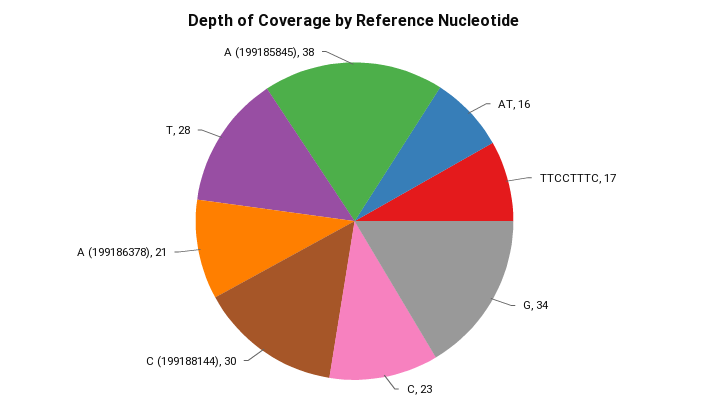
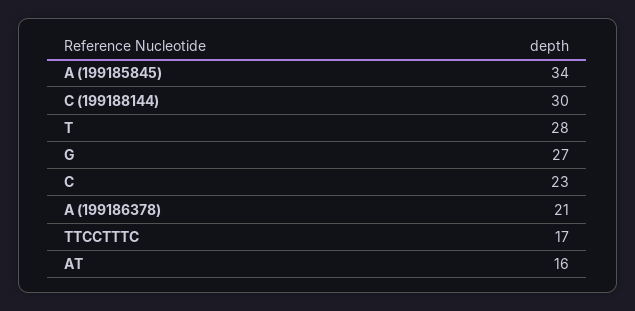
  {
    "AT": 16,
    "TTCCTTTC": 17,
-   "G": 34,
+   "G": 27,
    "C": 23,
    "C (199188144)": 30,
    "A (199186378)": 21,
    "T": 28,
-   "A (199185845)": 38
+   "A (199185845)": 34
  }

